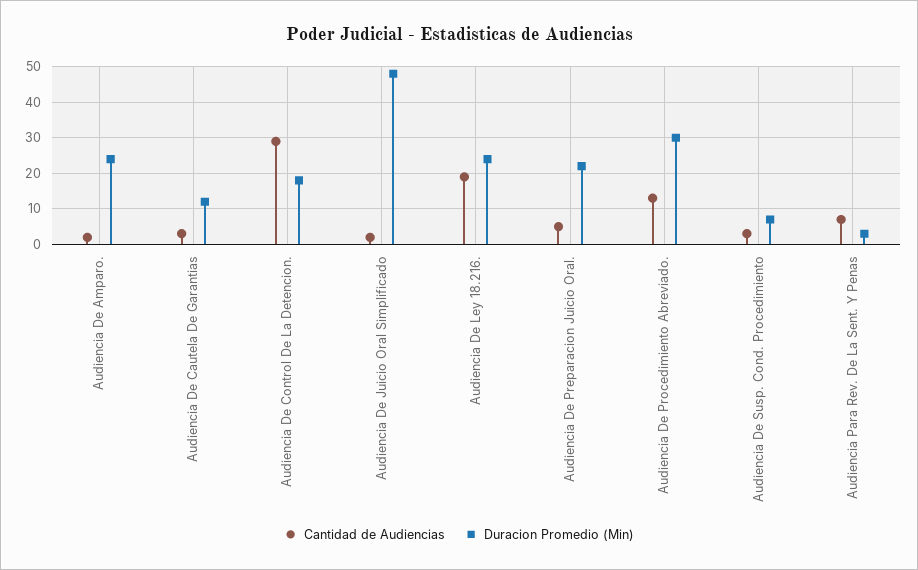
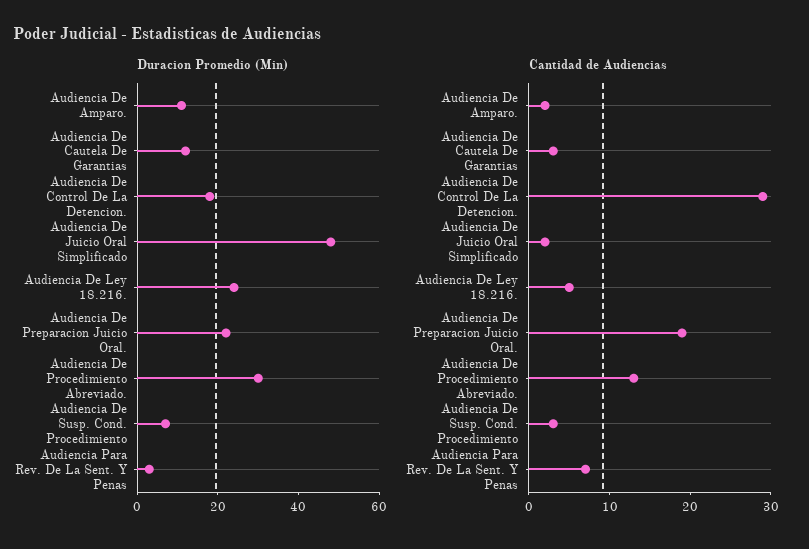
  {
    "Cantidad de Audiencias": {
      "Audiencia De Amparo.": 2,
      "Audiencia De Cautela De Garantias": 3,
      "Audiencia De Control De La Detencion.": 29,
      "Audiencia De Juicio Oral Simplificado": 2,
-     "Audiencia De Ley 18.216.": 20,
+     "Audiencia De Ley 18.216.": 5,
-     "Audiencia De Preparacion Juicio Oral.": 5,
+     "Audiencia De Preparacion Juicio Oral.": 19,
      "Audiencia De Procedimiento Abreviado.": 13,
      "Audiencia De Susp. Cond. Procedimiento": 3,
      "Audiencia Para Rev. De La Sent. Y Penas": 7
    },
    "Duracion Promedio (Min)": {
-     "Audiencia De Amparo.": 25,
+     "Audiencia De Amparo.": 10,
      "Audiencia De Cautela De Garantias": 10,
      "Audiencia De Control De La Detencion.": 20,
      "Audiencia De Juicio Oral Simplificado": 50,
      "Audiencia De Ley 18.216.": 25,
      "Audiencia De Preparacion Juicio Oral.": 20,
      "Audiencia De Procedimiento Abreviado.": 30,
      "Audiencia De Susp. Cond. Procedimiento": 5,
      "Audiencia Para Rev. De La Sent. Y Penas": 5
    }
  }

